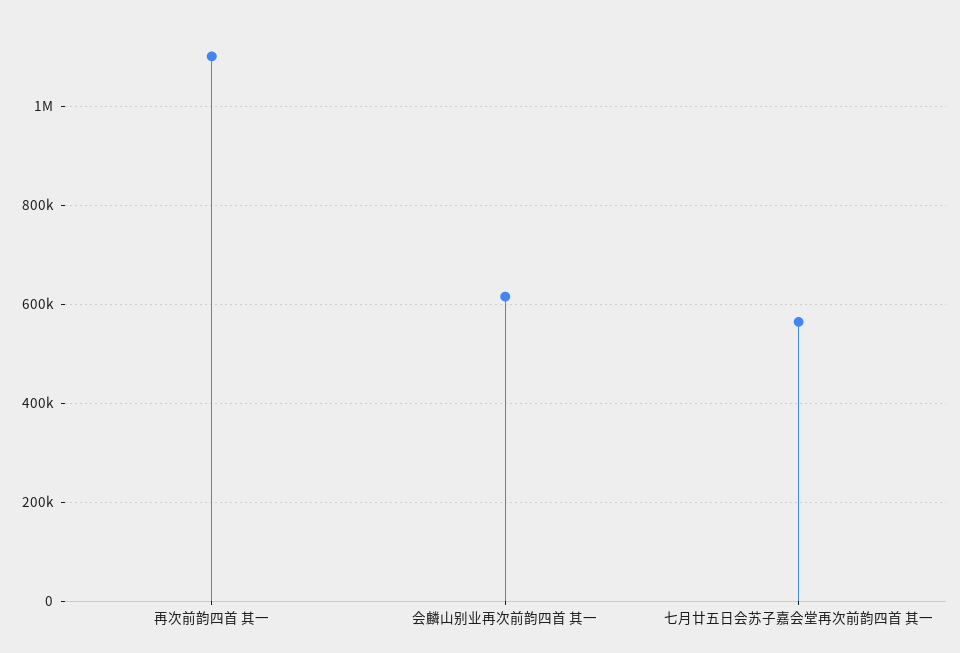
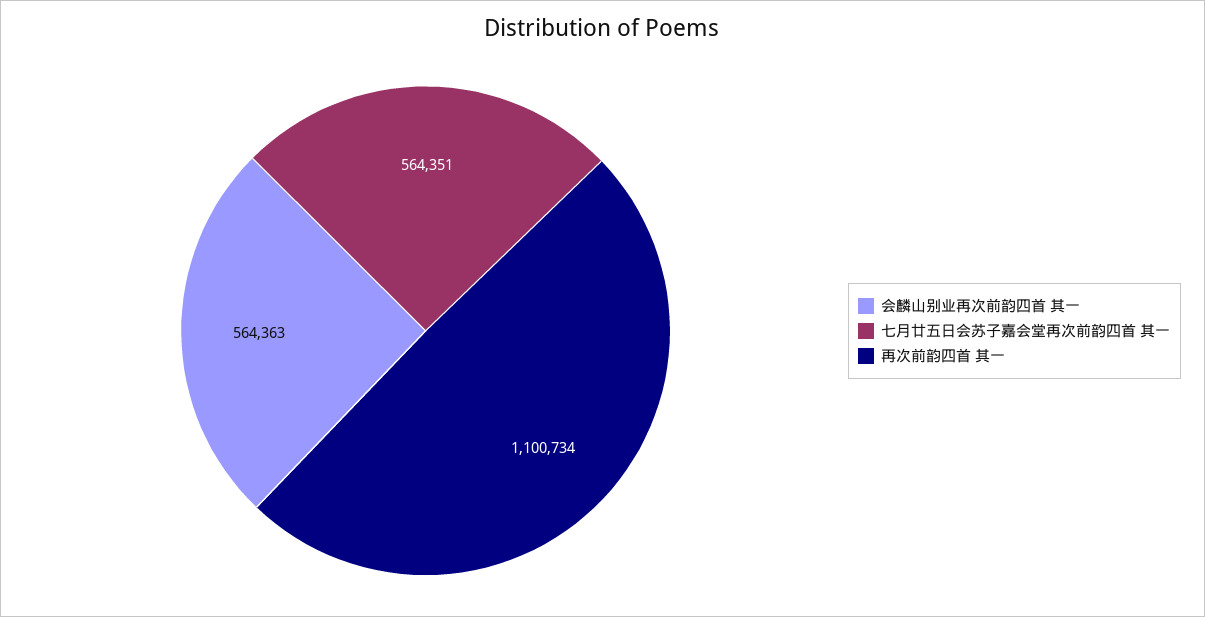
  {
    "再次前韵四首 其一": 1100734,
-   "会麟山别业再次前韵四首 其一": 620000,
+   "会麟山别业再次前韵四首 其一": 564363,
    "七月廿五日会苏子嘉会堂再次前韵四首 其一": 564351
  }

